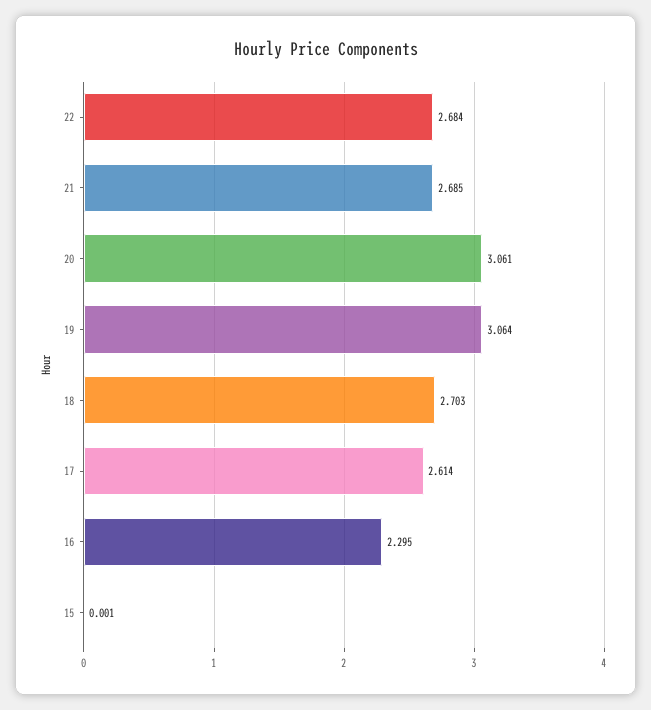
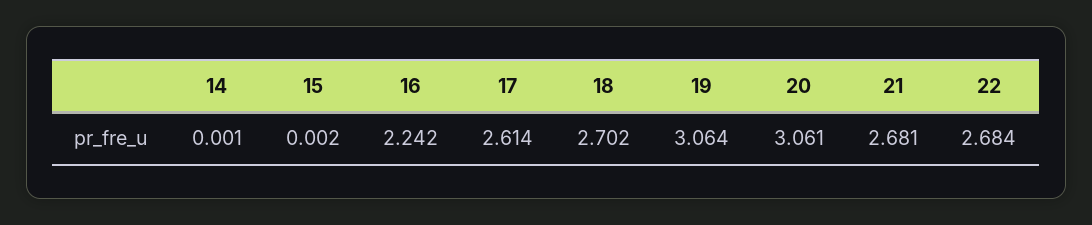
  {
    "22": 2.684,
-   "21": 2.685,
+   "21": 2.681,
    "20": 3.061,
    "19": 3.064,
-   "18": 2.703,
+   "18": 2.702,
    "17": 2.614,
-   "16": 2.295,
+   "16": 2.242,
-   "15": 0.001
+   "15": 0.002,
+   "14": 0.001
  }

